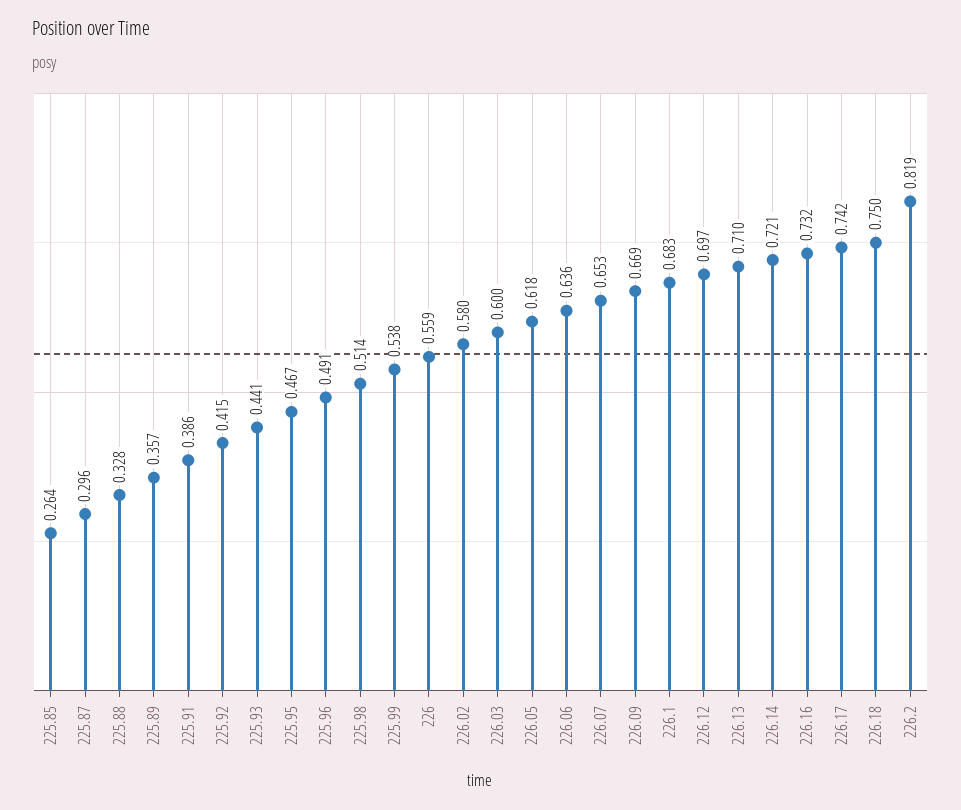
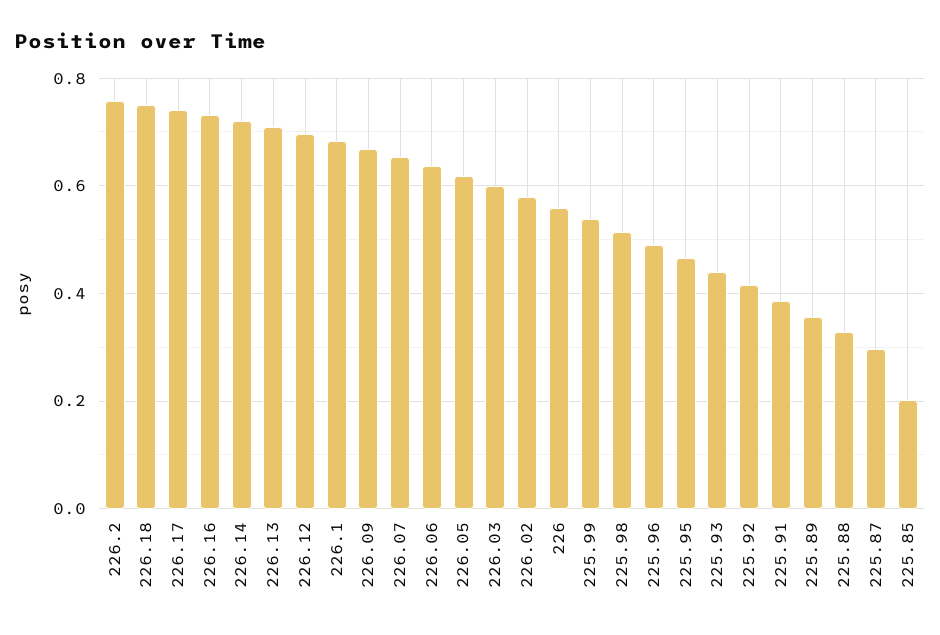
  {
-   "225.85": 0.264,
+   "225.85": 0.2,
    "225.87": 0.296,
    "225.88": 0.328,
    "225.89": 0.357,
    "225.91": 0.386,
    "225.92": 0.415,
    "225.93": 0.441,
    "225.95": 0.467,
    "225.96": 0.491,
    "225.98": 0.514,
    "225.99": 0.538,
    "226": 0.559,
    "226.02": 0.58,
    "226.03": 0.6,
    "226.05": 0.618,
    "226.06": 0.636,
    "226.07": 0.653,
    "226.09": 0.669,
    "226.1": 0.683,
    "226.12": 0.697,
    "226.13": 0.71,
    "226.14": 0.721,
    "226.16": 0.732,
    "226.17": 0.742,
    "226.18": 0.75,
-   "226.2": 0.819
+   "226.2": 0.76
  }

